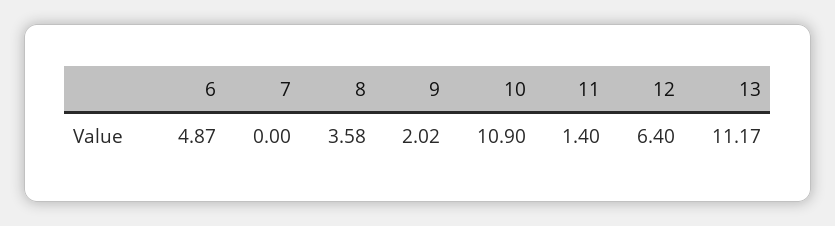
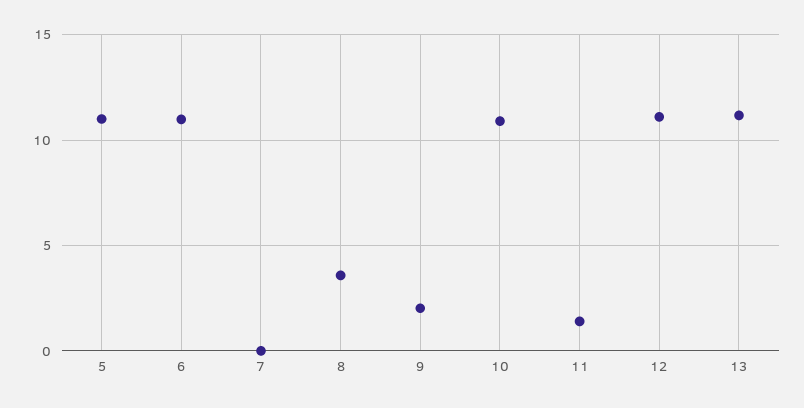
  {
-   "6": 4.87,
+   "6": 11,
    "7": 0,
    "8": 3.58,
    "9": 2.02,
    "10": 10.9,
    "11": 1.4,
-   "12": 6.4,
+   "12": 11,
-   "13": 11.17
+   "13": 11.17,
+   "5": 11
  }

